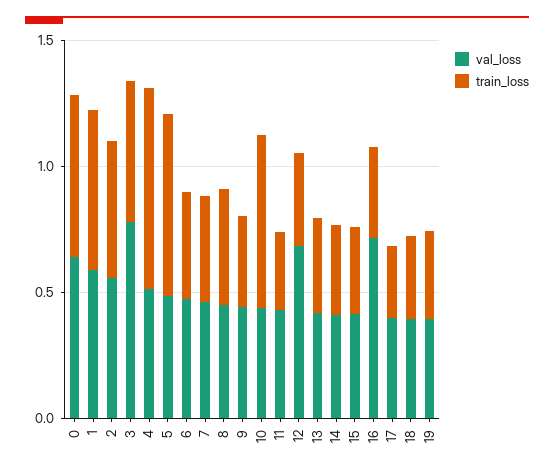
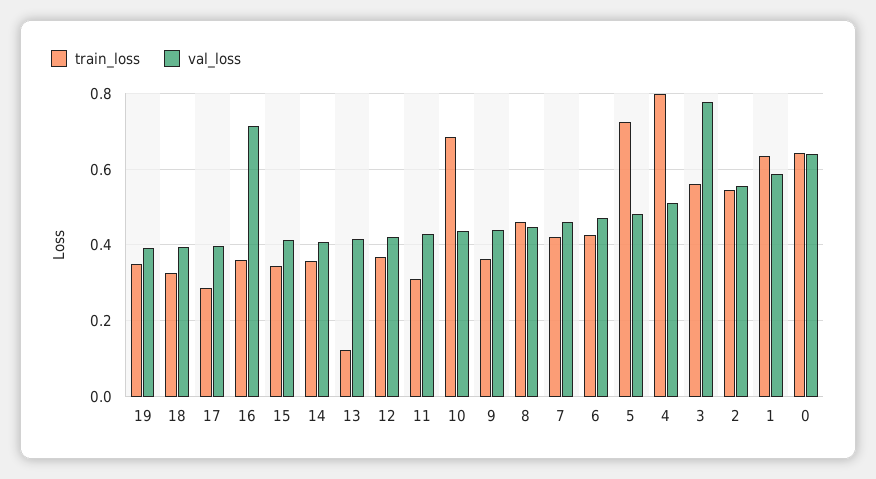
  {
    "val_loss": {
      "0": 0.64,
      "1": 0.58,
      "2": 0.56,
      "3": 0.78,
      "4": 0.52,
      "5": 0.48,
      "6": 0.48,
      "7": 0.46,
      "8": 0.44,
      "9": 0.44,
      "10": 0.44,
      "11": 0.42,
-     "12": 0.7,
+     "12": 0.42,
      "13": 0.42,
      "14": 0.4,
      "15": 0.42,
      "16": 0.72,
      "17": 0.4,
      "18": 0.4,
      "19": 0.4
    },
    "train_loss": {
      "0": 0.64,
      "1": 0.64,
      "2": 0.54,
      "3": 0.56,
      "4": 0.8,
      "5": 0.72,
      "6": 0.42,
      "7": 0.42,
      "8": 0.46,
      "9": 0.36,
      "10": 0.68,
      "11": 0.3,
      "12": 0.36,
-     "13": 0.4,
+     "13": 0.12,
      "14": 0.36,
      "15": 0.34,
      "16": 0.36,
      "17": 0.28,
      "18": 0.32,
      "19": 0.36
    }
  }

